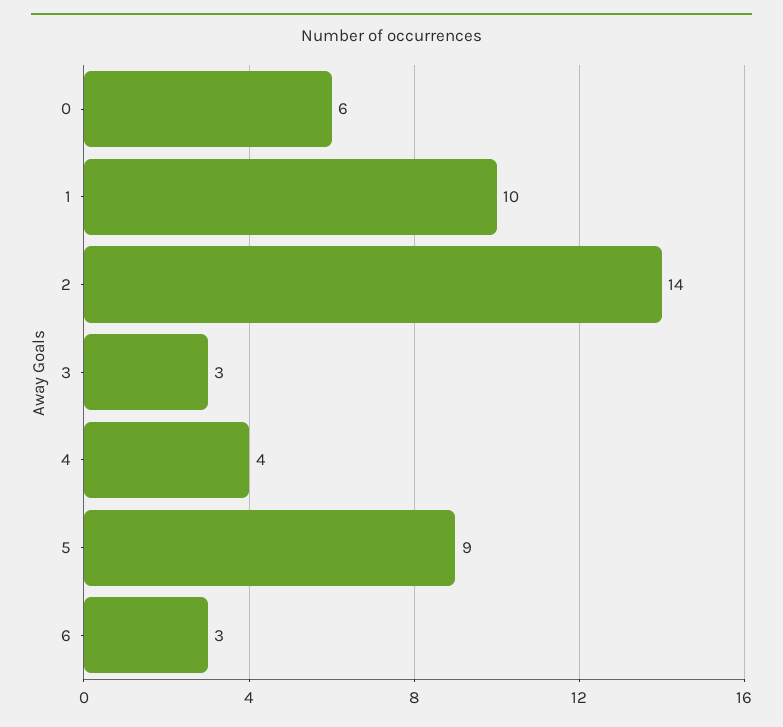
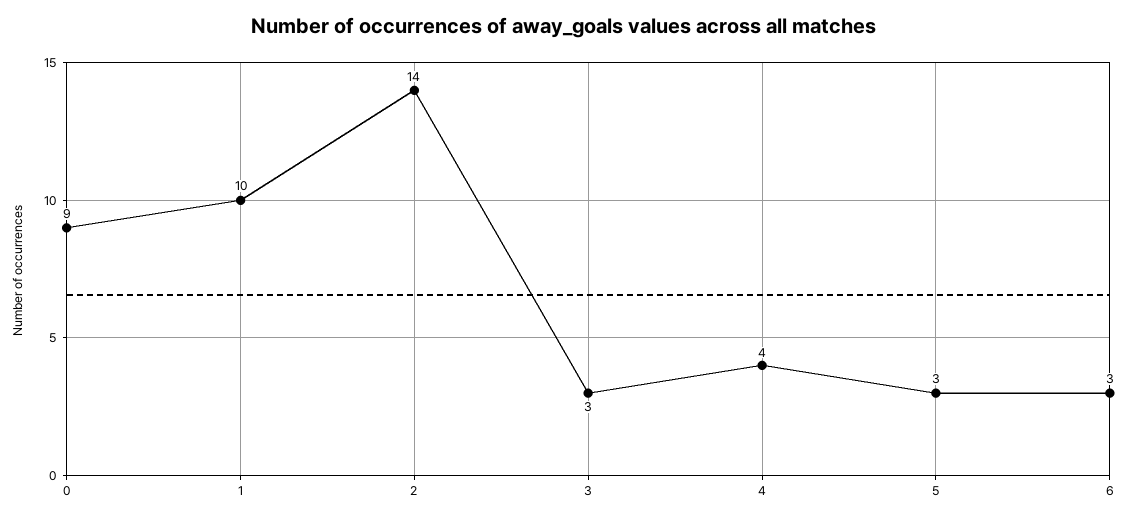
  {
-   "0": 6,
+   "0": 9,
    "1": 10,
    "2": 14,
    "3": 3,
    "4": 4,
-   "5": 9,
+   "5": 3,
    "6": 3
  }

